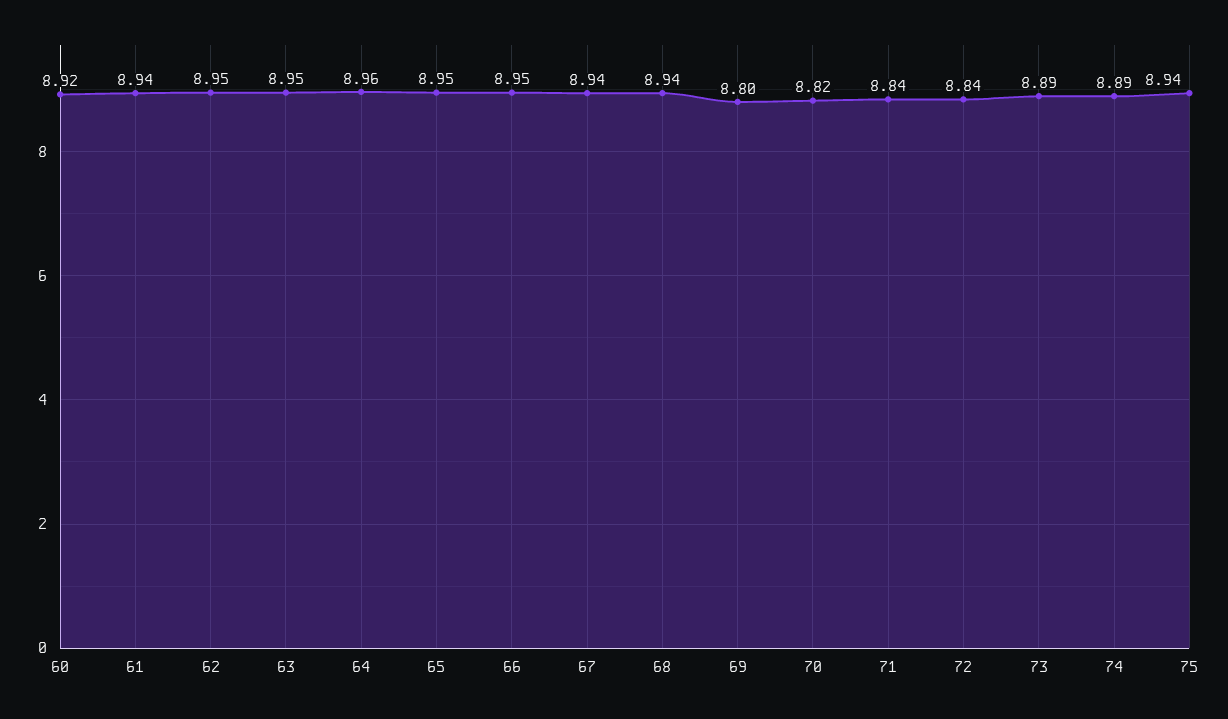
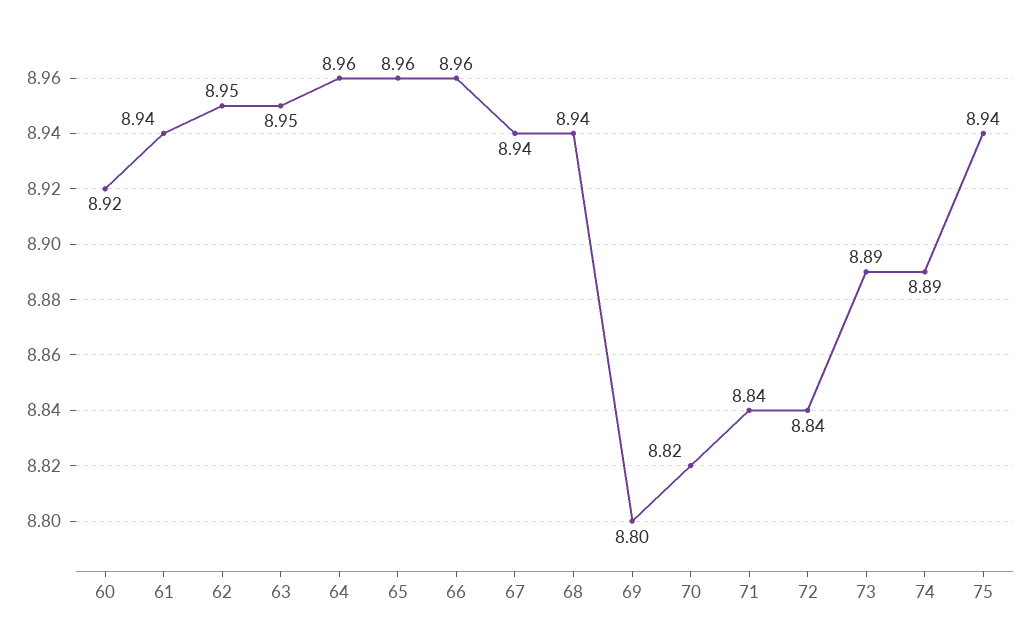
  {
    "60": 8.92,
    "61": 8.94,
    "62": 8.95,
    "63": 8.95,
    "64": 8.96,
-   "65": 8.95,
+   "65": 8.96,
-   "66": 8.95,
+   "66": 8.96,
    "67": 8.94,
    "68": 8.94,
    "69": 8.8,
    "70": 8.82,
    "71": 8.84,
    "72": 8.84,
    "73": 8.89,
    "74": 8.89,
    "75": 8.94
  }

